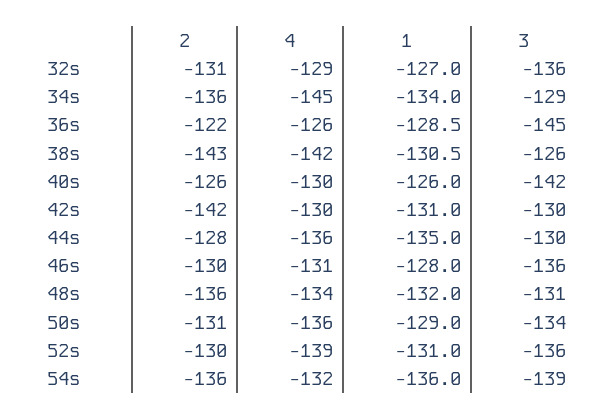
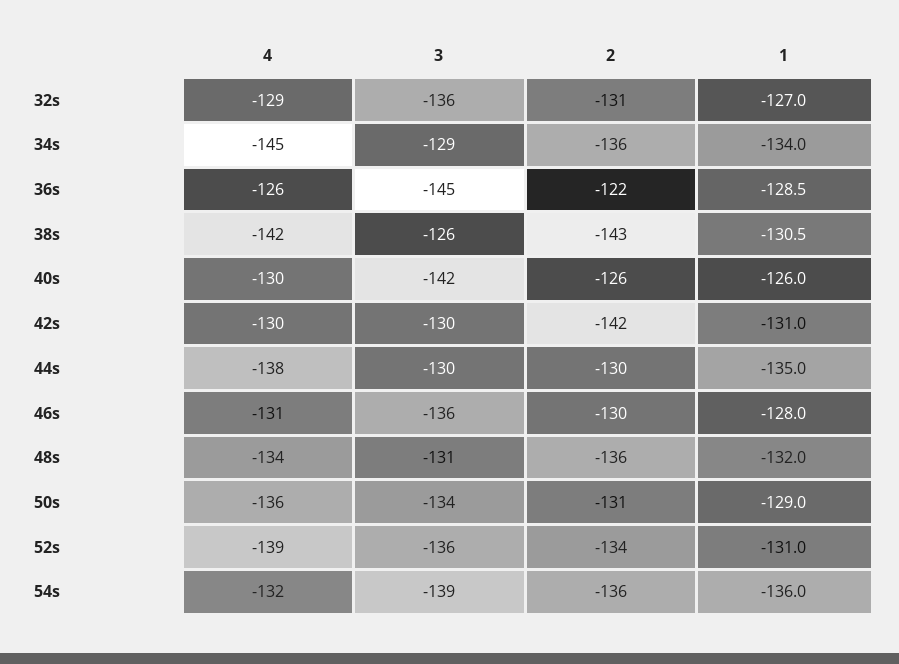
  {
    "2": {
      "32s": -131,
      "34s": -136,
      "36s": -122,
      "38s": -143,
      "40s": -126,
      "42s": -142,
-     "44s": -128,
+     "44s": -130,
      "46s": -130,
      "48s": -136,
      "50s": -131,
-     "52s": -130,
+     "52s": -134,
      "54s": -136
    },
    "4": {
      "32s": -129,
      "34s": -145,
      "36s": -126,
      "38s": -142,
      "40s": -130,
      "42s": -130,
-     "44s": -136,
+     "44s": -138,
      "46s": -131,
      "48s": -134,
      "50s": -136,
      "52s": -139,
      "54s": -132
    },
    "1": {
      "32s": -127,
      "34s": -134,
      "36s": -128.5,
      "38s": -130.5,
      "40s": -126,
      "42s": -131,
      "44s": -135,
      "46s": -128,
      "48s": -132,
      "50s": -129,
      "52s": -131,
      "54s": -136
    },
    "3": {
      "32s": -136,
      "34s": -129,
      "36s": -145,
      "38s": -126,
      "40s": -142,
      "42s": -130,
      "44s": -130,
      "46s": -136,
      "48s": -131,
      "50s": -134,
      "52s": -136,
      "54s": -139
    }
  }

